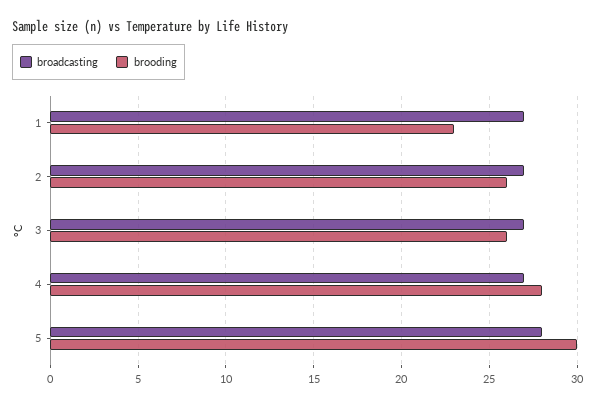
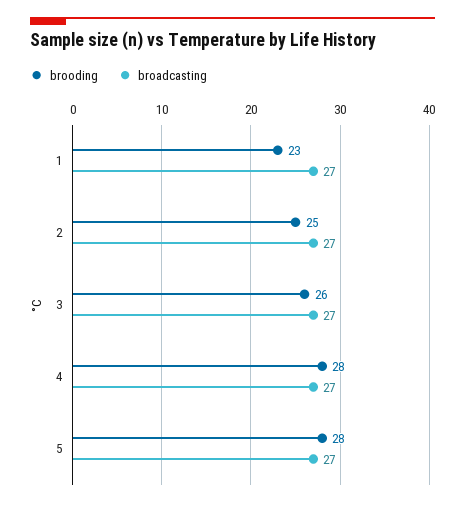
  {
    "broadcasting": {
      "1": 27,
      "2": 27,
      "3": 27,
      "4": 27,
-     "5": 28
+     "5": 27
    },
    "brooding": {
      "1": 23,
-     "2": 26,
+     "2": 25,
      "3": 26,
      "4": 28,
-     "5": 30
+     "5": 28
    }
  }

